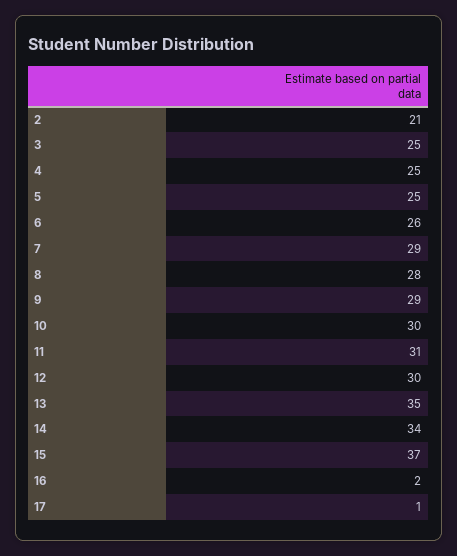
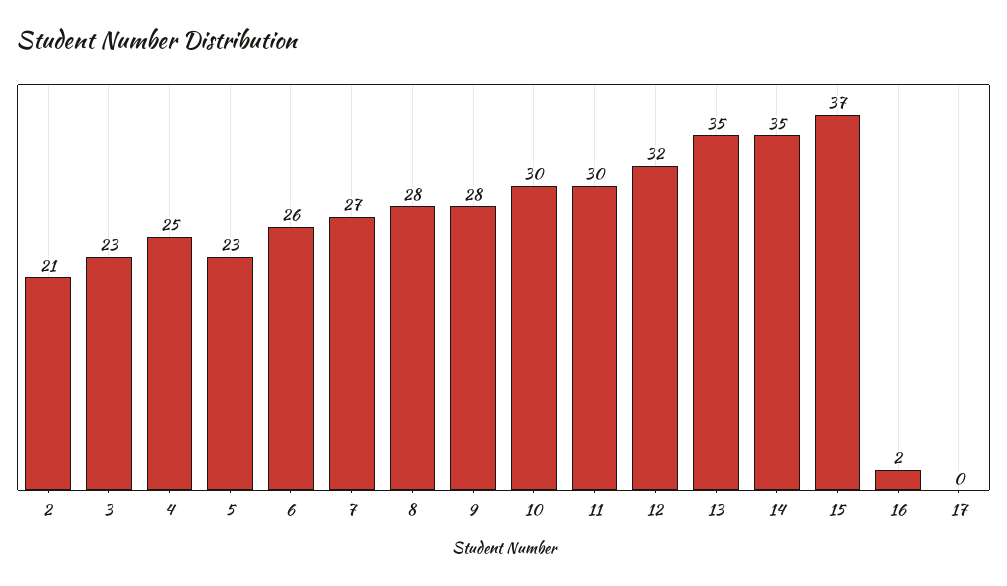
  {
    "2": 21,
-   "3": 25,
+   "3": 23,
    "4": 25,
-   "5": 25,
+   "5": 23,
    "6": 26,
-   "7": 29,
+   "7": 27,
    "8": 28,
-   "9": 29,
+   "9": 28,
    "10": 30,
-   "11": 31,
+   "11": 30,
-   "12": 30,
+   "12": 32,
    "13": 35,
-   "14": 34,
+   "14": 35,
    "15": 37,
    "16": 2,
-   "17": 1
+   "17": 0
  }

